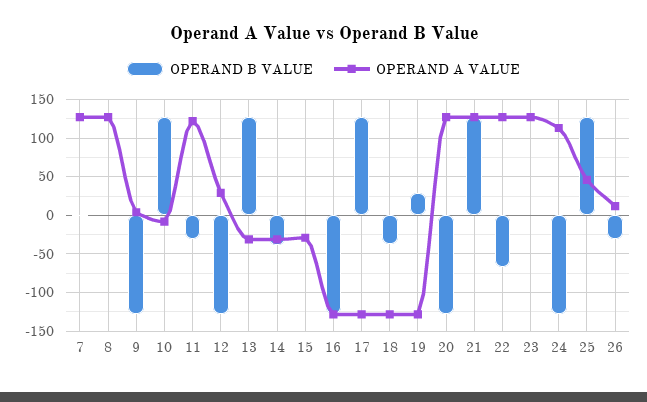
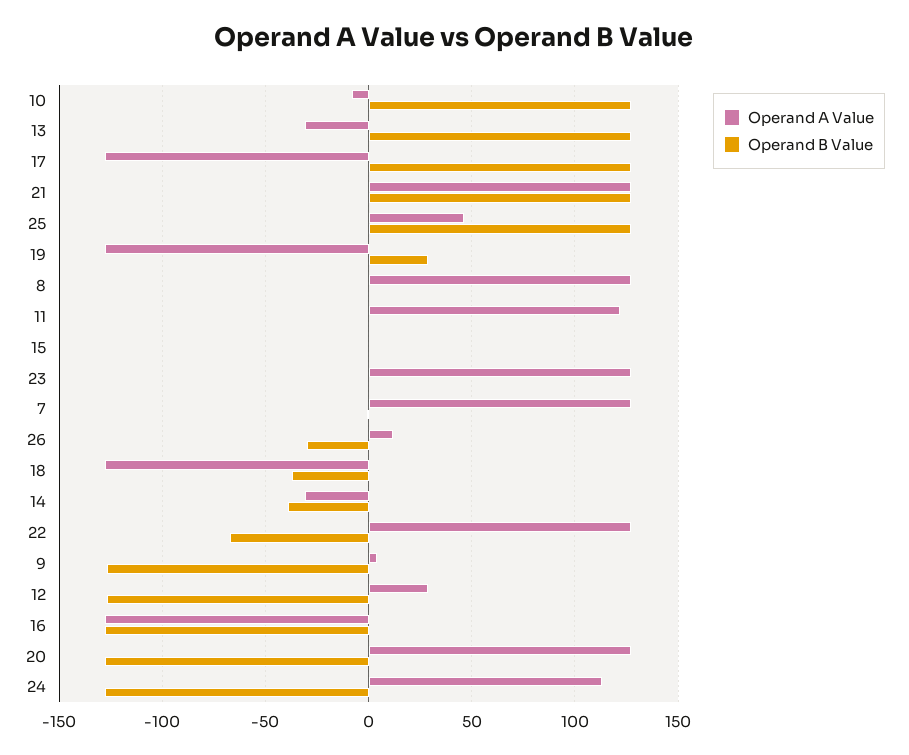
  {
    "OPERAND B VALUE": {
      "7": 0,
      "8": 0,
      "9": -125,
      "10": 125,
-     "11": -30,
+     "11": 0,
      "12": -125,
      "13": 125,
      "14": -40,
      "15": 0,
      "16": -130,
      "17": 125,
      "18": -35,
      "19": 30,
      "20": -130,
      "21": 125,
      "22": -65,
      "23": 0,
      "24": -130,
      "25": 125,
      "26": -30
    },
    "OPERAND A VALUE": {
      "7": 125,
      "8": 125,
      "9": 5,
      "10": -10,
      "11": 120,
      "12": 30,
      "13": -30,
      "14": -30,
-     "15": -30,
+     "15": 0,
      "16": -130,
      "17": -130,
      "18": -130,
      "19": -130,
      "20": 125,
      "21": 125,
      "22": 125,
      "23": 125,
      "24": 115,
      "25": 45,
      "26": 10
    }
  }

